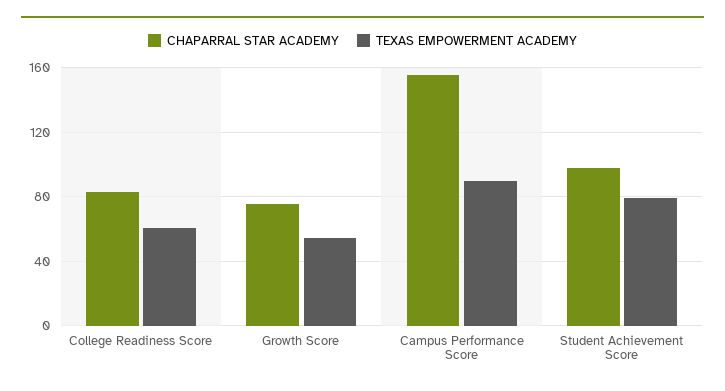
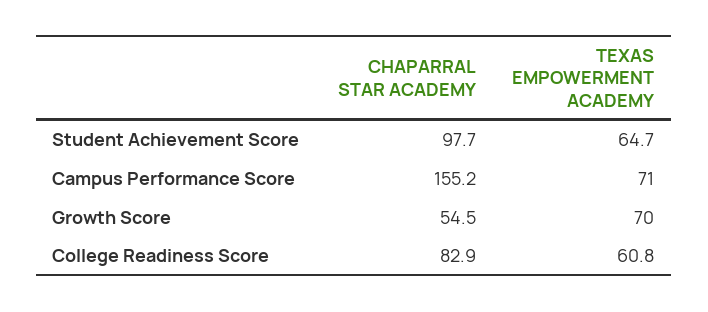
  {
    "CHAPARRAL STAR ACADEMY": {
      "College Readiness Score": 82.9,
-     "Growth Score": 75,
+     "Growth Score": 54.5,
      "Campus Performance Score": 155.2,
      "Student Achievement Score": 97.7
    },
    "TEXAS EMPOWERMENT ACADEMY": {
      "College Readiness Score": 60.8,
-     "Growth Score": 55,
+     "Growth Score": 70,
-     "Campus Performance Score": 90,
+     "Campus Performance Score": 71,
-     "Student Achievement Score": 80
+     "Student Achievement Score": 64.7
    }
  }

